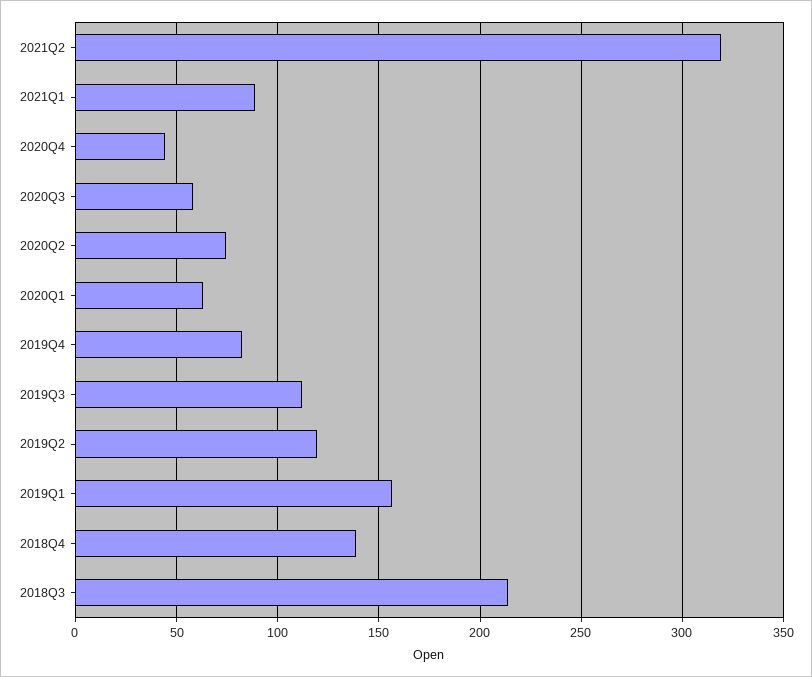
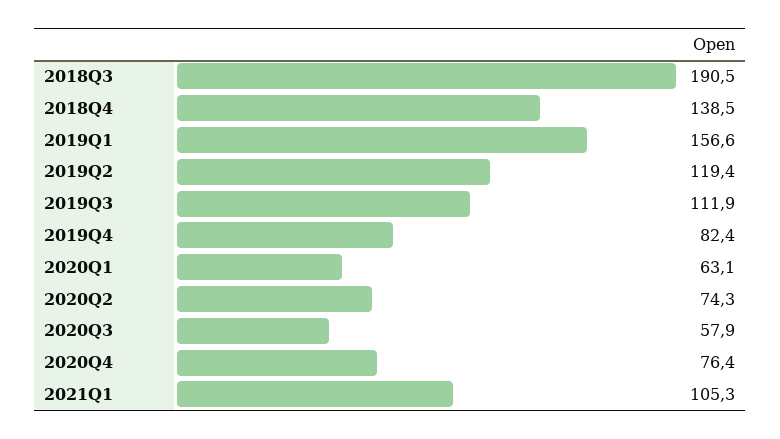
  {
-   "2021Q2": 320,
-   "2021Q1": 90,
+   "2021Q1": 105.3,
-   "2020Q4": 45,
+   "2020Q4": 76.4,
    "2020Q3": 57.9,
    "2020Q2": 74.3,
    "2020Q1": 63.1,
    "2019Q4": 82.4,
    "2019Q3": 111.9,
    "2019Q2": 119.4,
    "2019Q1": 156.6,
    "2018Q4": 138.5,
-   "2018Q3": 215
+   "2018Q3": 190.5
  }

